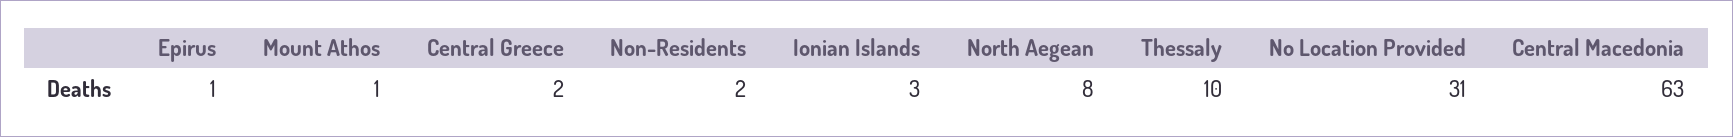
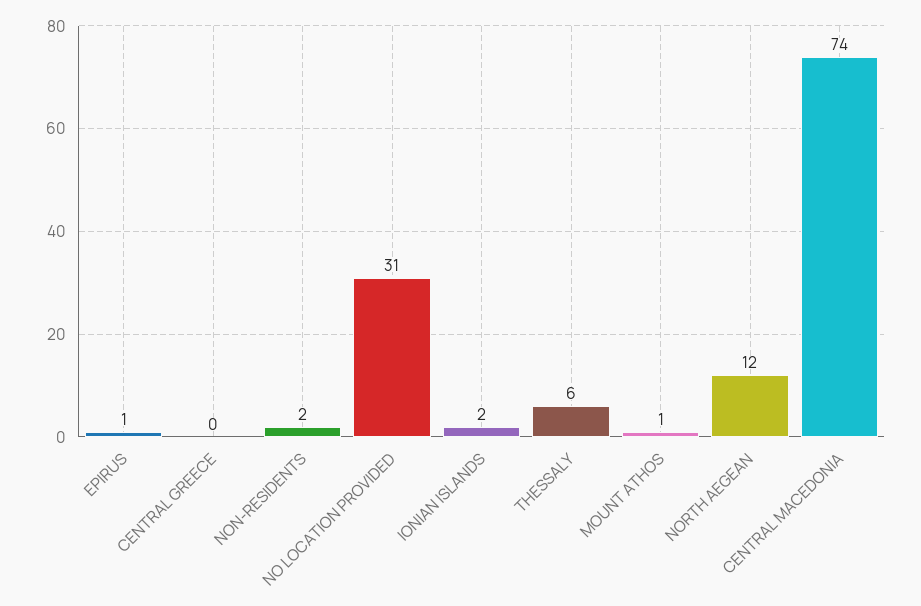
  {
    "Epirus": 1,
    "Mount Athos": 1,
-   "Central Greece": 2,
+   "Central Greece": 0,
    "Non-Residents": 2,
-   "Ionian Islands": 3,
+   "Ionian Islands": 2,
-   "North Aegean": 8,
+   "North Aegean": 12,
-   "Thessaly": 10,
+   "Thessaly": 6,
    "No Location Provided": 31,
-   "Central Macedonia": 63
+   "Central Macedonia": 74
  }

